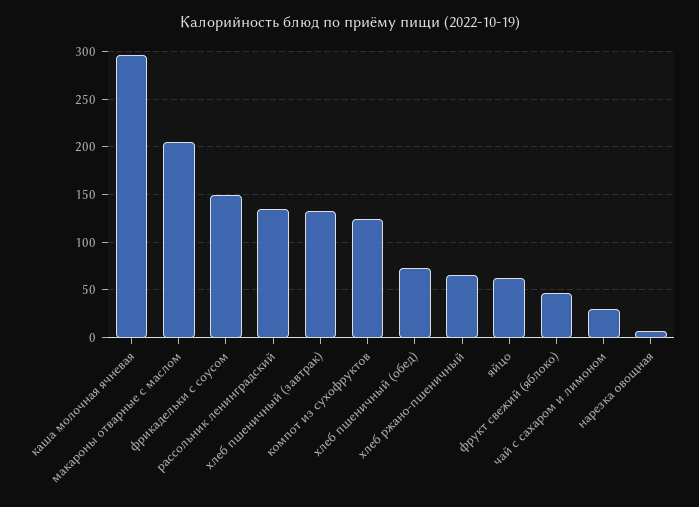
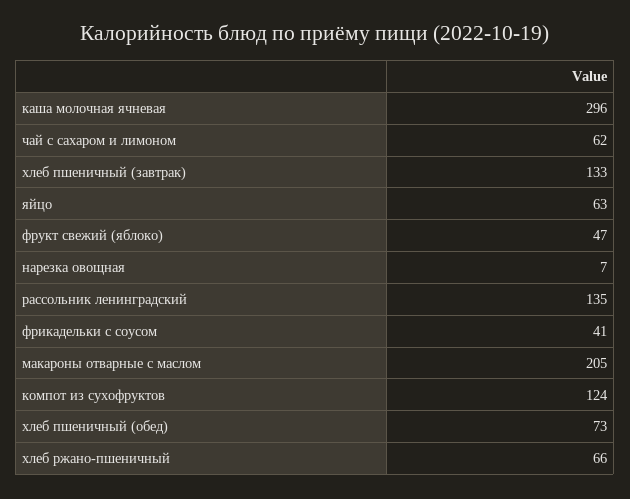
  {
    "каша молочная ячневая": 296,
    "макароны отварные с маслом": 205,
-   "фрикадельки с соусом": 150,
+   "фрикадельки с соусом": 41,
    "рассольник ленинградский": 135,
    "хлеб пшеничный (завтрак)": 133,
    "компот из сухофруктов": 124,
    "хлеб пшеничный (обед)": 73,
    "хлеб ржано-пшеничный": 66,
    "яйцо": 63,
    "фрукт свежий (яблоко)": 47,
-   "чай с сахаром и лимоном": 30,
+   "чай с сахаром и лимоном": 62,
    "нарезка овощная": 7
  }

